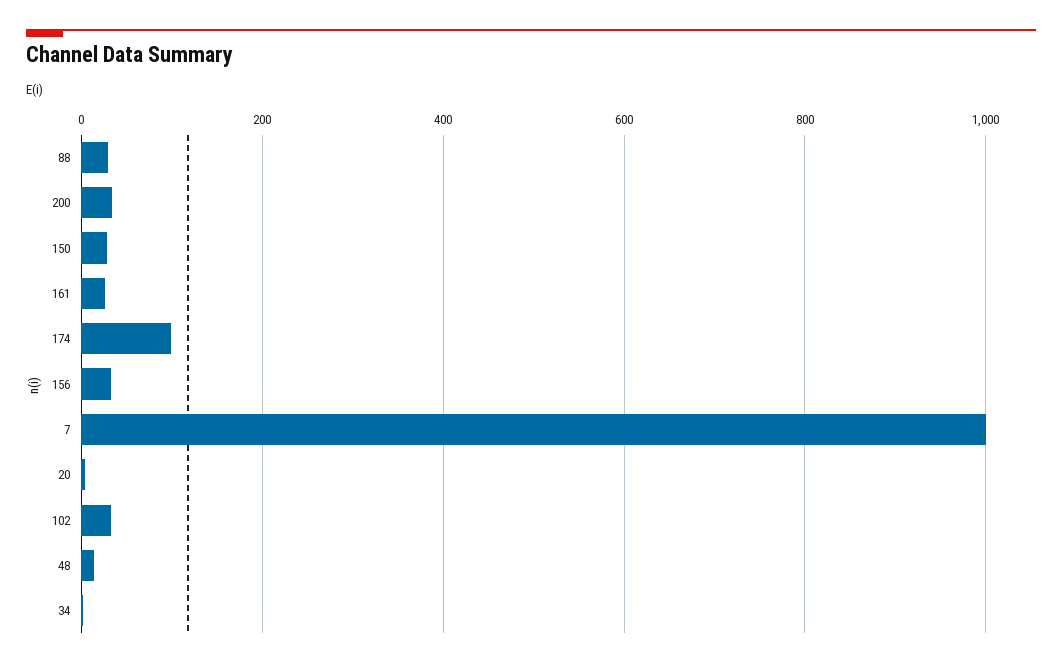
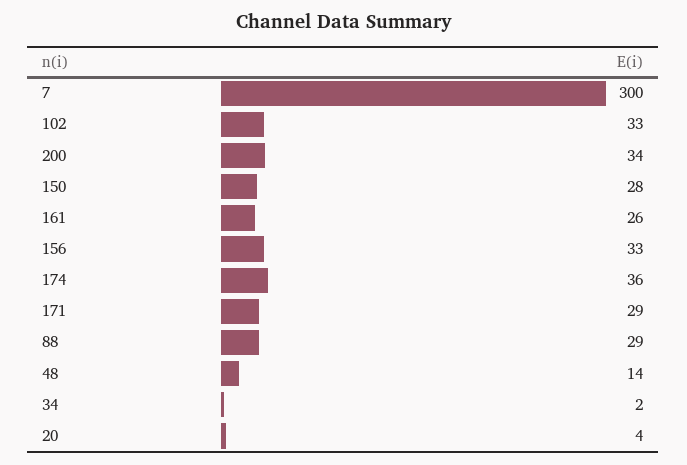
  {
    "88": 29,
    "200": 34,
    "150": 28,
    "161": 26,
-   "174": 100,
+   "174": 36,
    "156": 33,
-   "7": 1000,
+   "7": 300,
    "20": 4,
    "102": 33,
    "48": 14,
-   "34": 2
+   "34": 2,
+   "171": 29
  }

